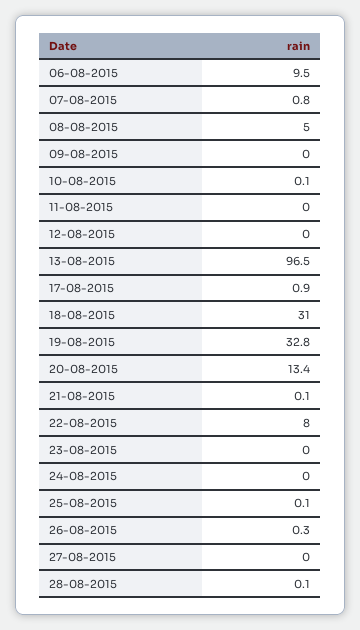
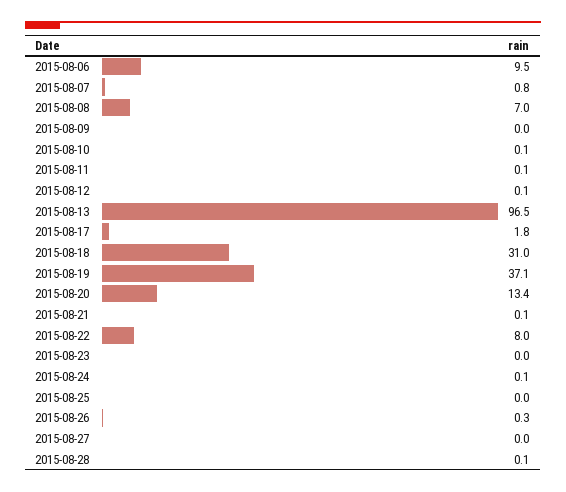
  {
    "06-08-2015": 9.5,
    "07-08-2015": 0.8,
-   "08-08-2015": 5,
+   "08-08-2015": 7,
    "09-08-2015": 0,
    "10-08-2015": 0.1,
-   "11-08-2015": 0,
+   "11-08-2015": 0.1,
-   "12-08-2015": 0,
+   "12-08-2015": 0.1,
    "13-08-2015": 96.5,
-   "17-08-2015": 0.9,
+   "17-08-2015": 1.8,
    "18-08-2015": 31,
-   "19-08-2015": 32.8,
+   "19-08-2015": 37.1,
    "20-08-2015": 13.4,
    "21-08-2015": 0.1,
    "22-08-2015": 8,
    "23-08-2015": 0,
-   "24-08-2015": 0,
+   "24-08-2015": 0.1,
-   "25-08-2015": 0.1,
+   "25-08-2015": 0,
    "26-08-2015": 0.3,
    "27-08-2015": 0,
    "28-08-2015": 0.1
  }

